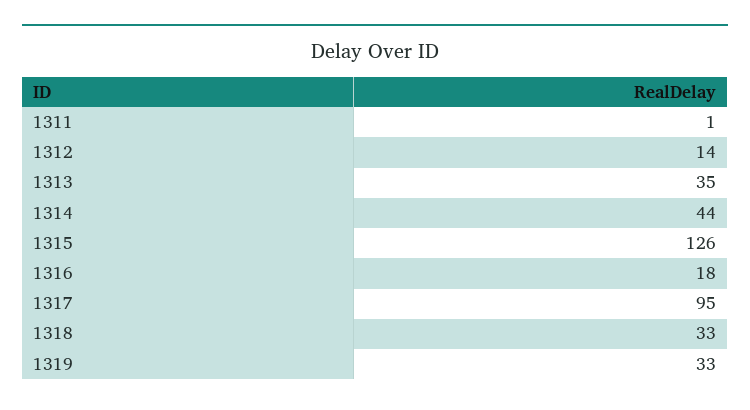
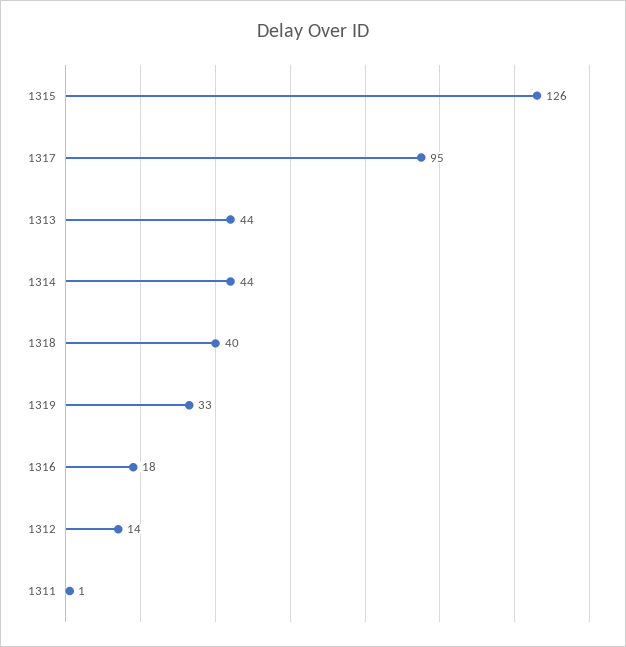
  {
    "1311": 1,
    "1312": 14,
-   "1313": 35,
+   "1313": 44,
    "1314": 44,
    "1315": 126,
    "1316": 18,
    "1317": 95,
-   "1318": 33,
+   "1318": 40,
    "1319": 33
  }

